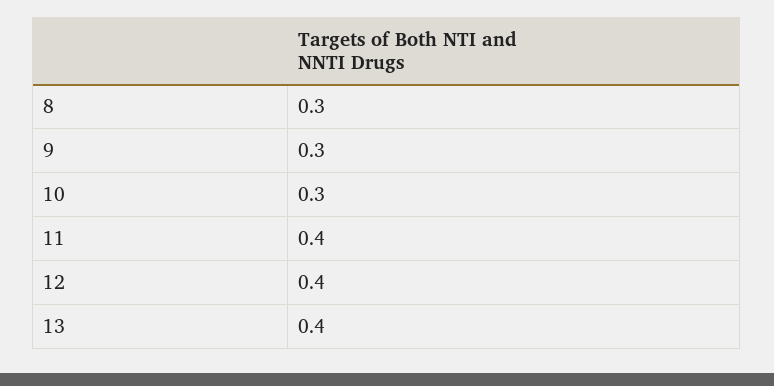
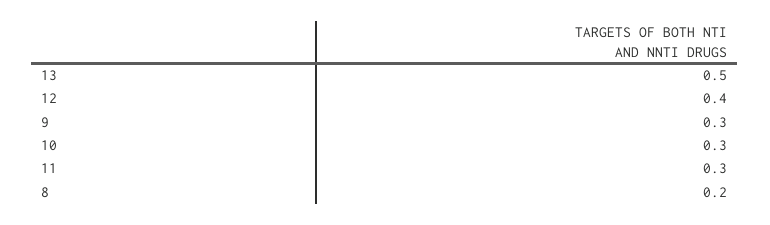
  {
-   "8": 0.3,
+   "8": 0.2,
    "9": 0.3,
    "10": 0.3,
-   "11": 0.4,
+   "11": 0.3,
    "12": 0.4,
-   "13": 0.4
+   "13": 0.5
  }

